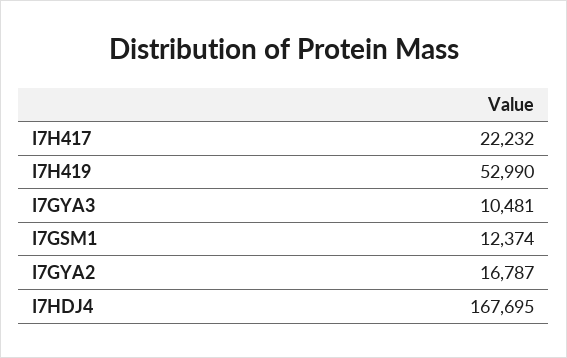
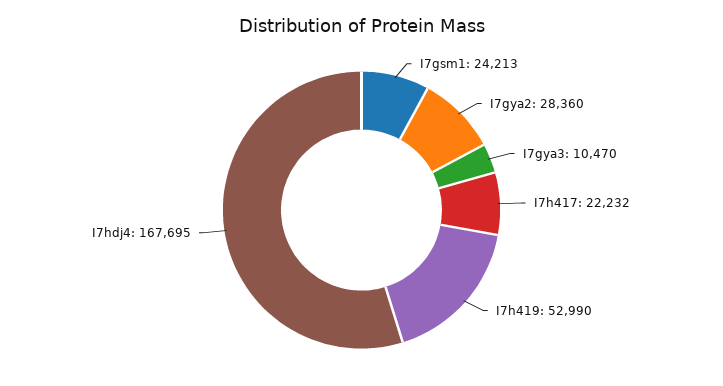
  {
    "I7H417": 22232,
    "I7H419": 52990,
-   "I7GYA3": 10481,
+   "I7GYA3": 10470,
-   "I7GSM1": 12374,
+   "I7GSM1": 24213,
-   "I7GYA2": 16787,
+   "I7GYA2": 28360,
    "I7HDJ4": 167695
  }

